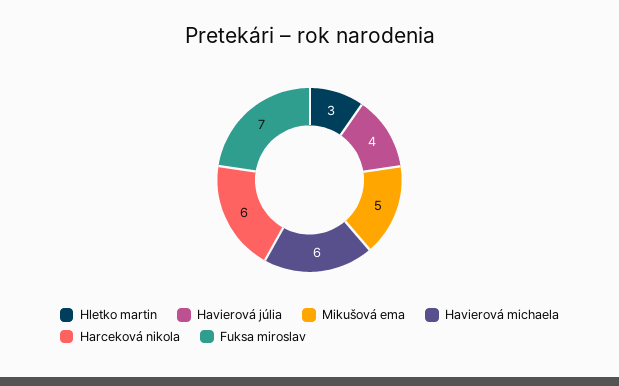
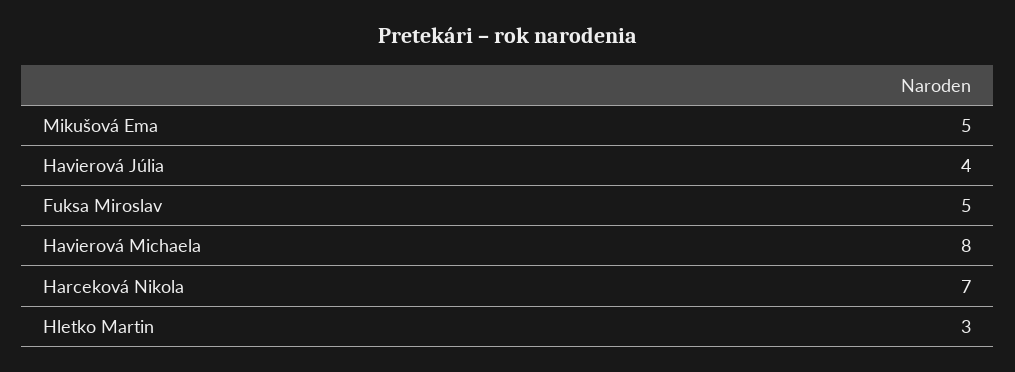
  {
    "Hletko martin": 3,
    "Havierová júlia": 4,
    "Mikušová ema": 5,
-   "Havierová michaela": 6,
+   "Havierová michaela": 8,
-   "Harceková nikola": 6,
+   "Harceková nikola": 7,
-   "Fuksa miroslav": 7
+   "Fuksa miroslav": 5
  }

